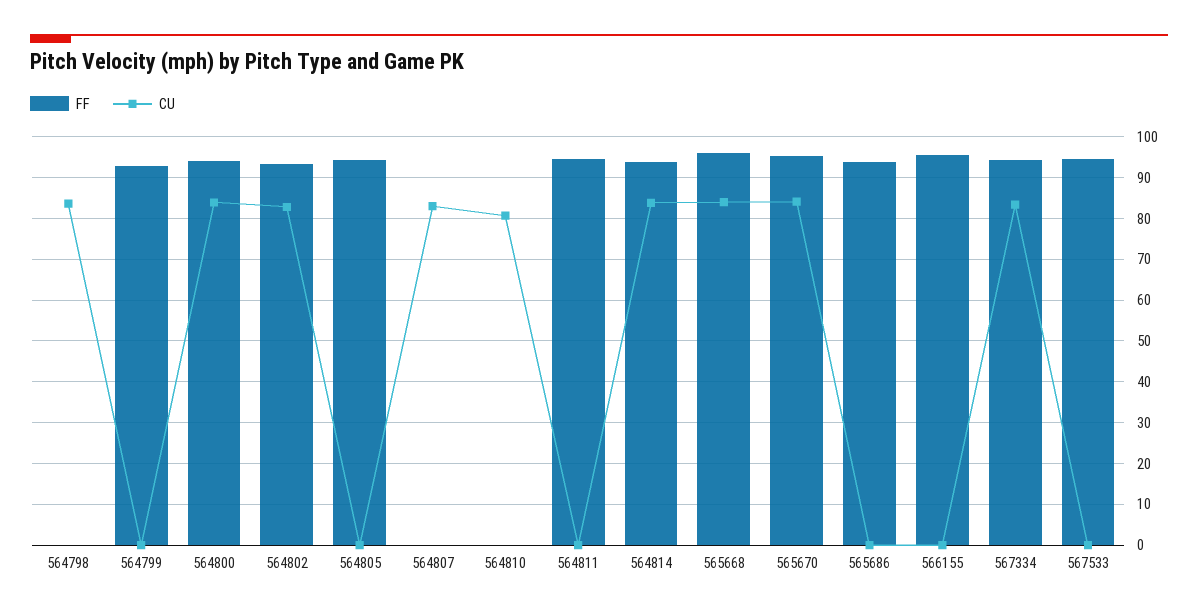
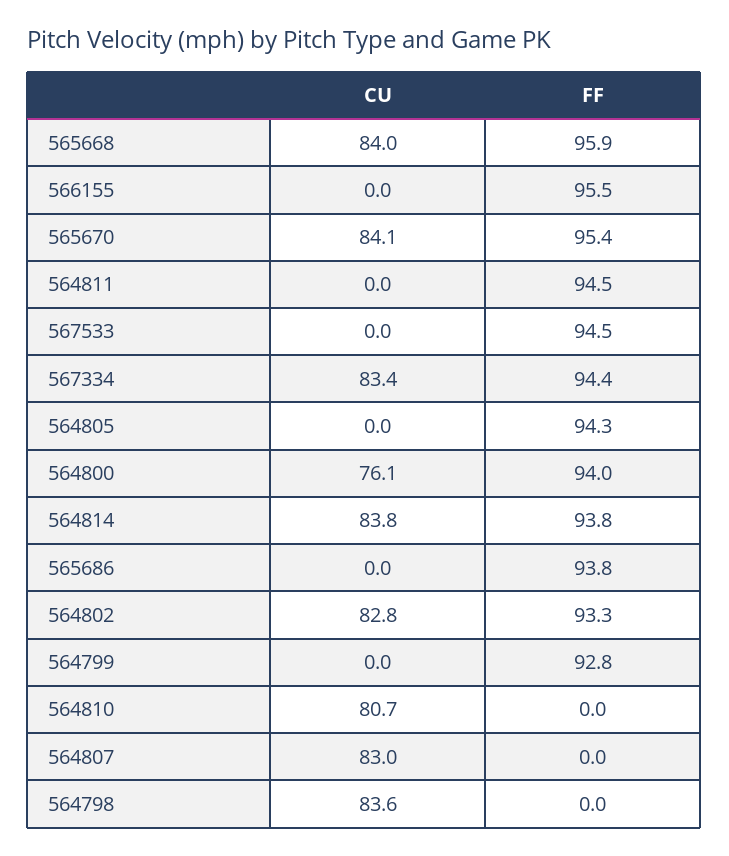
  {
    "FF": {
      "564798": 0,
      "564799": 92.8,
      "564800": 94,
      "564802": 93.3,
      "564805": 94.3,
      "564807": 0,
      "564810": 0,
      "564811": 94.5,
      "564814": 93.8,
      "565668": 95.9,
      "565670": 95.4,
      "565686": 93.8,
      "566155": 95.5,
      "567334": 94.4,
      "567533": 94.5
    },
    "CU": {
      "564798": 83.6,
      "564799": 0,
-     "564800": 84,
+     "564800": 76.1,
      "564802": 82.8,
      "564805": 0,
      "564807": 83,
      "564810": 80.7,
      "564811": 0,
      "564814": 83.8,
      "565668": 84,
      "565670": 84.1,
      "565686": 0,
      "566155": 0,
      "567334": 83.4,
      "567533": 0
    }
  }

